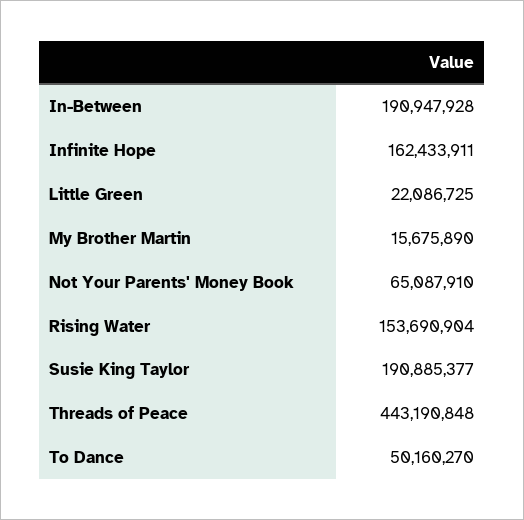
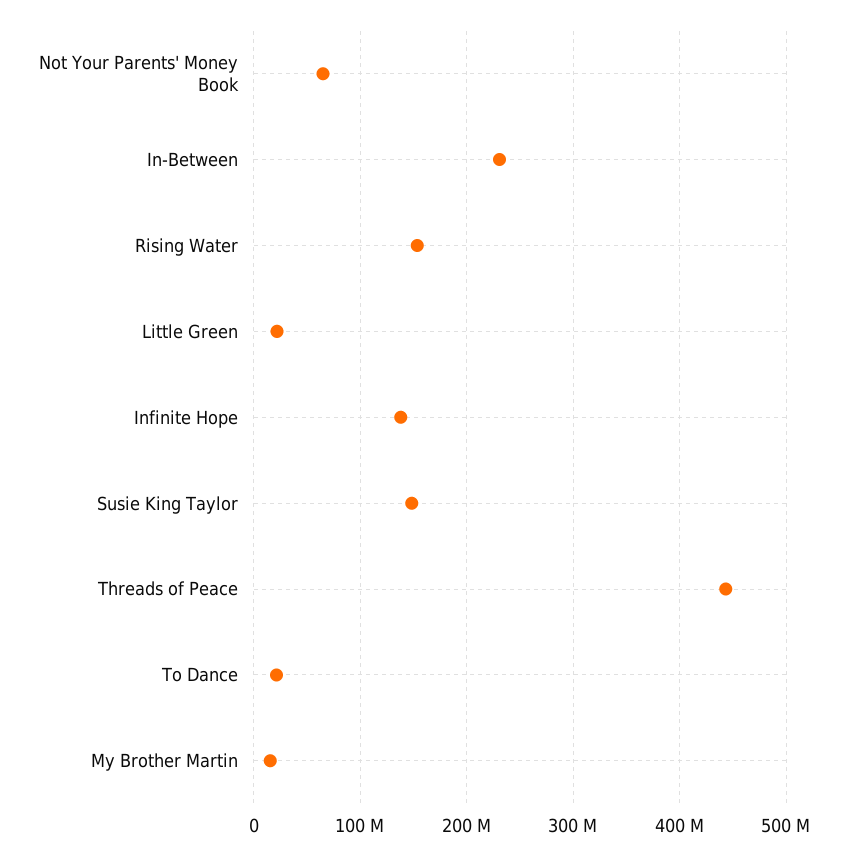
  {
-   "In-Between": 190947928,
+   "In-Between": 230000000,
-   "Infinite Hope": 162433911,
+   "Infinite Hope": 140000000,
    "Little Green": 22086725,
    "My Brother Martin": 15675890,
    "Not Your Parents' Money Book": 65087910,
    "Rising Water": 153690904,
-   "Susie King Taylor": 190885377,
+   "Susie King Taylor": 150000000,
    "Threads of Peace": 443190848,
-   "To Dance": 50160270
+   "To Dance": 20000000
  }

